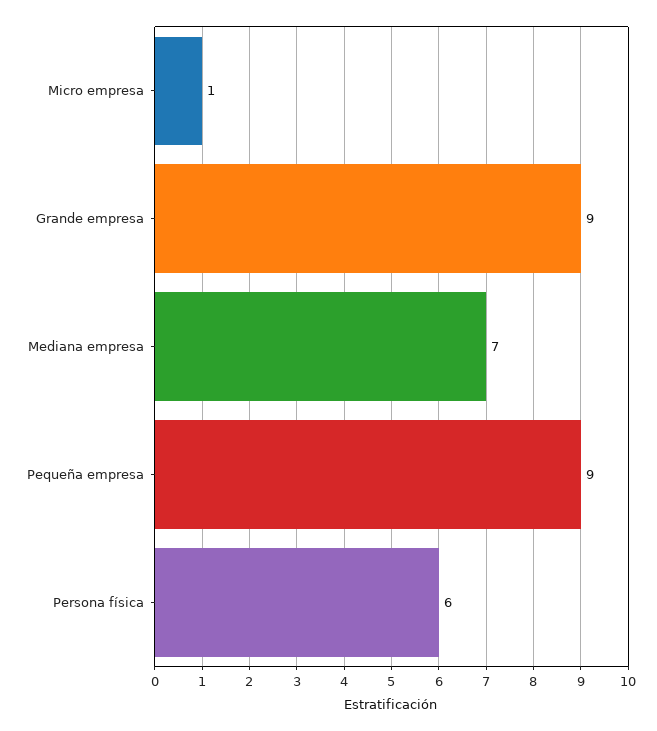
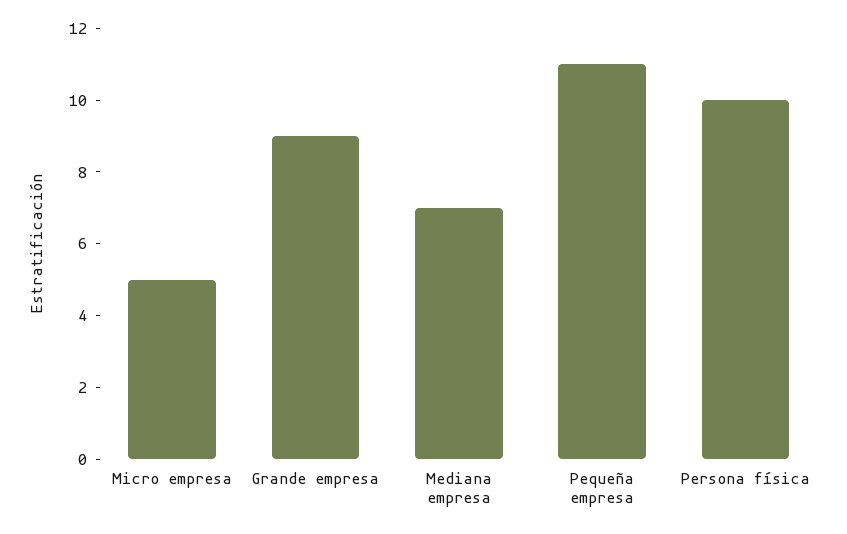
  {
-   "Micro empresa": 1,
+   "Micro empresa": 5,
    "Grande empresa": 9,
    "Mediana empresa": 7,
-   "Pequeña empresa": 9,
+   "Pequeña empresa": 11,
-   "Persona física": 6
+   "Persona física": 10
  }

